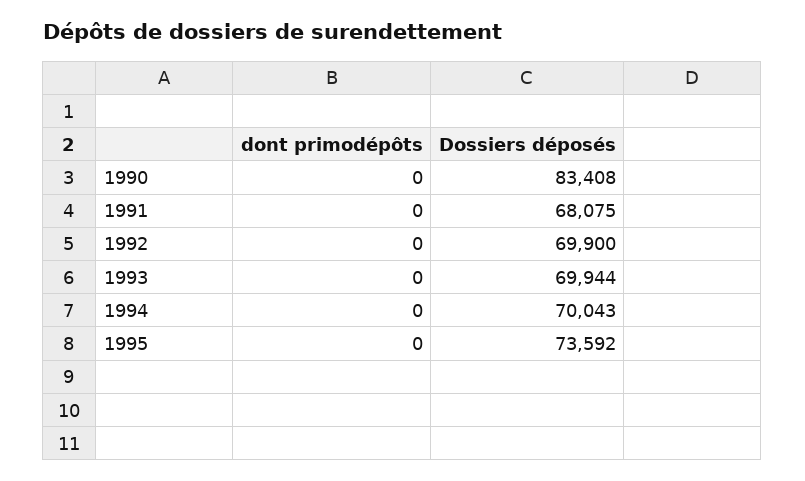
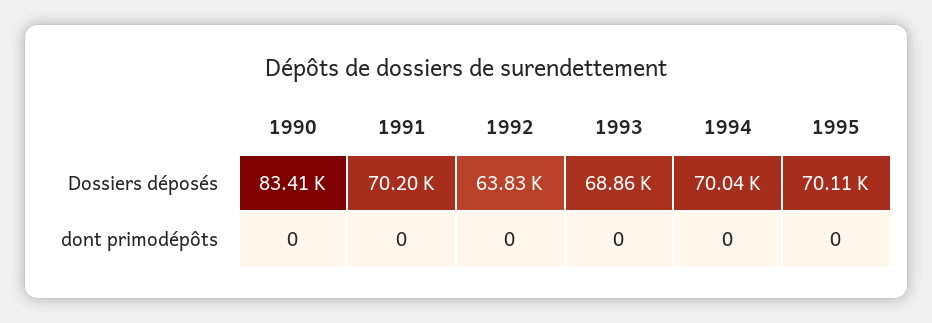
  {
    "dont primodépôts": {
      "1990": 0,
      "1991": 0,
      "1992": 0,
      "1993": 0,
      "1994": 0,
      "1995": 0
    },
    "Dossiers déposés": {
      "1990": 83408,
-     "1991": 68075,
+     "1991": 70200,
-     "1992": 69900,
+     "1992": 63830,
-     "1993": 69944,
+     "1993": 68860,
      "1994": 70043,
-     "1995": 73592
+     "1995": 70110
    }
  }

